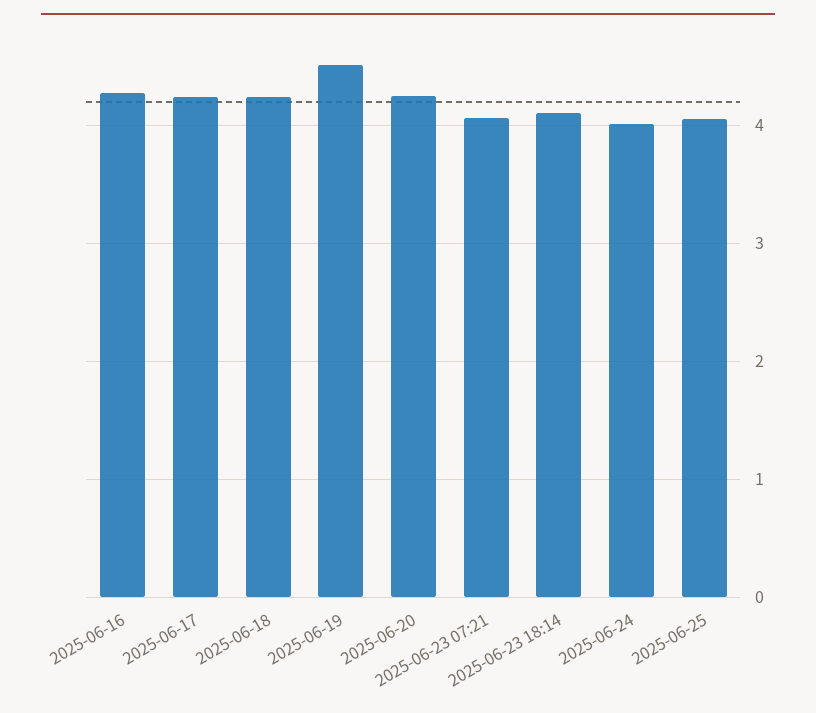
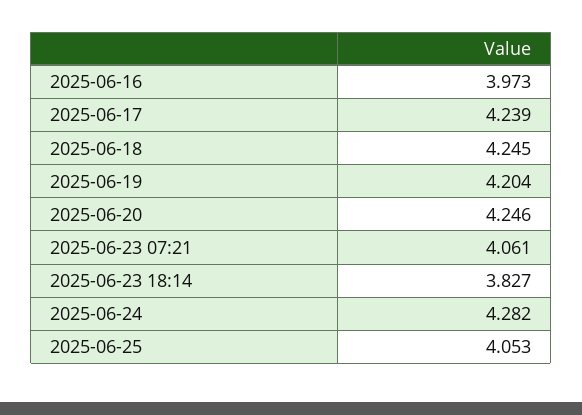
  {
-   "2025-06-16": 4.3,
+   "2025-06-16": 3.973,
    "2025-06-17": 4.239,
    "2025-06-18": 4.245,
-   "2025-06-19": 4.5,
+   "2025-06-19": 4.204,
    "2025-06-20": 4.246,
    "2025-06-23 07:21": 4.061,
-   "2025-06-23 18:14": 4.1,
+   "2025-06-23 18:14": 3.827,
-   "2025-06-24": 4,
+   "2025-06-24": 4.282,
    "2025-06-25": 4.053
  }

